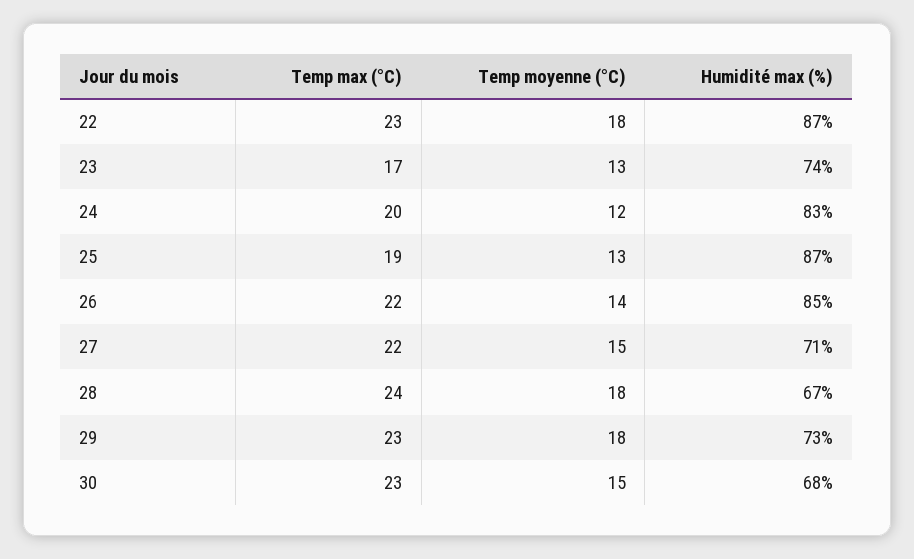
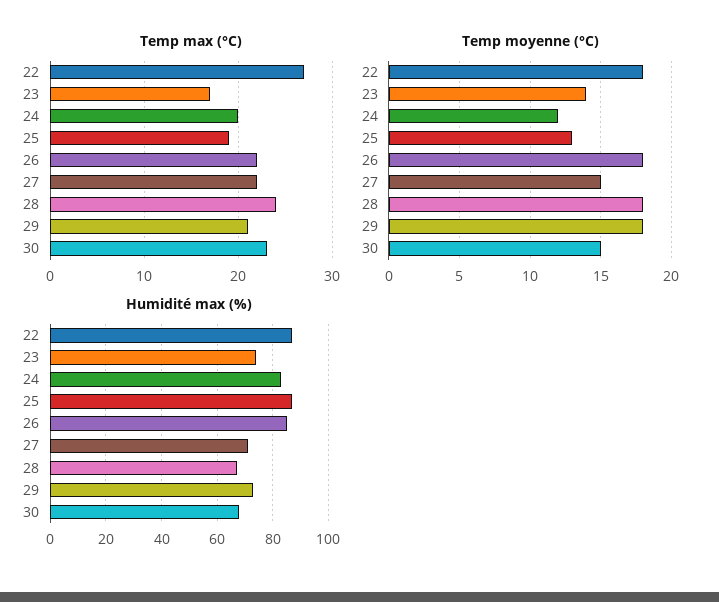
  {
    "Temp max (°C)": {
-     "22": 23,
+     "22": 27,
      "23": 17,
      "24": 20,
      "25": 19,
      "26": 22,
      "27": 22,
      "28": 24,
-     "29": 23,
+     "29": 21,
      "30": 23
    },
    "Temp moyenne (°C)": {
      "22": 18,
-     "23": 13,
+     "23": 14,
      "24": 12,
      "25": 13,
-     "26": 14,
+     "26": 18,
      "27": 15,
      "28": 18,
      "29": 18,
      "30": 15
    },
    "Humidité max (%)": {
      "22": 87,
      "23": 74,
      "24": 83,
      "25": 87,
      "26": 85,
      "27": 71,
      "28": 67,
      "29": 73,
      "30": 68
    }
  }

